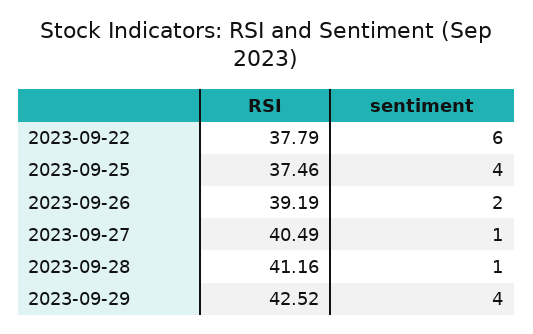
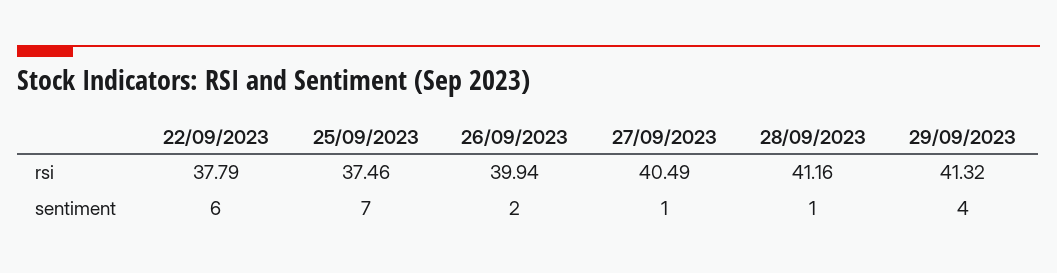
  {
    "RSI": {
      "2023-09-22": 37.79,
      "2023-09-25": 37.46,
-     "2023-09-26": 39.19,
+     "2023-09-26": 39.94,
      "2023-09-27": 40.49,
      "2023-09-28": 41.16,
-     "2023-09-29": 42.52
+     "2023-09-29": 41.32
    },
    "sentiment": {
      "2023-09-22": 6,
-     "2023-09-25": 4,
+     "2023-09-25": 7,
      "2023-09-26": 2,
      "2023-09-27": 1,
      "2023-09-28": 1,
      "2023-09-29": 4
    }
  }

